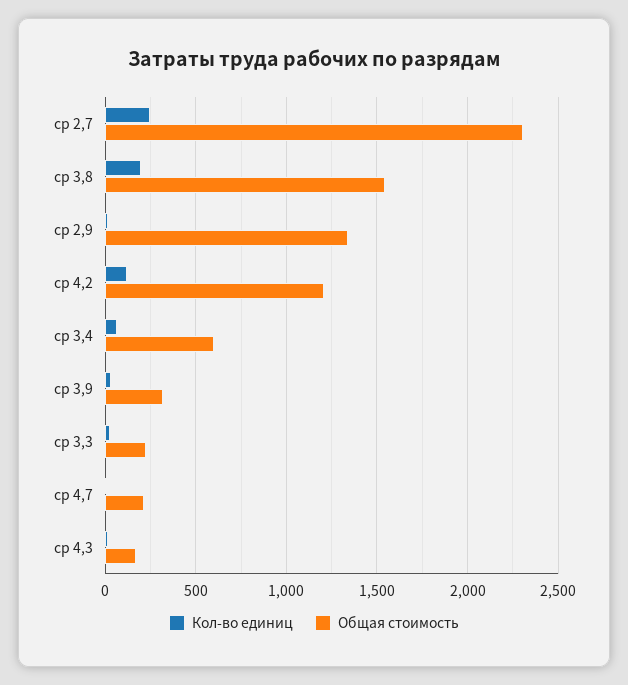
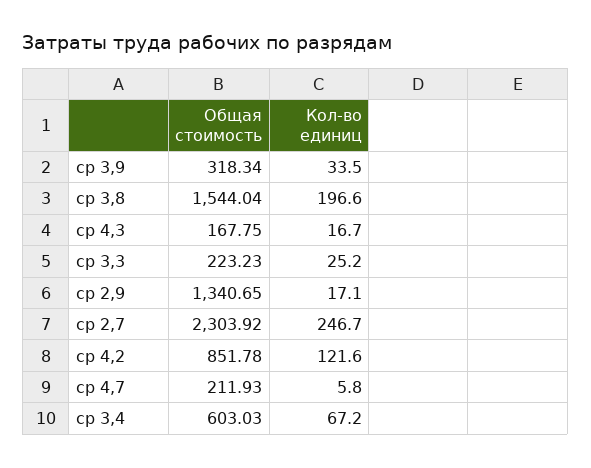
  {
    "Кол-во единиц": {
      "ср 2,7": 246.7,
      "ср 3,8": 196.6,
      "ср 2,9": 17.1,
      "ср 4,2": 121.6,
      "ср 3,4": 67.2,
      "ср 3,9": 33.5,
      "ср 3,3": 25.2,
      "ср 4,7": 5.8,
      "ср 4,3": 16.7
    },
    "Общая стоимость": {
      "ср 2,7": 2303.92,
      "ср 3,8": 1544.04,
      "ср 2,9": 1340.65,
-     "ср 4,2": 1200,
+     "ср 4,2": 851.78,
      "ср 3,4": 603.03,
      "ср 3,9": 318.34,
      "ср 3,3": 223.23,
      "ср 4,7": 211.93,
      "ср 4,3": 167.75
    }
  }

